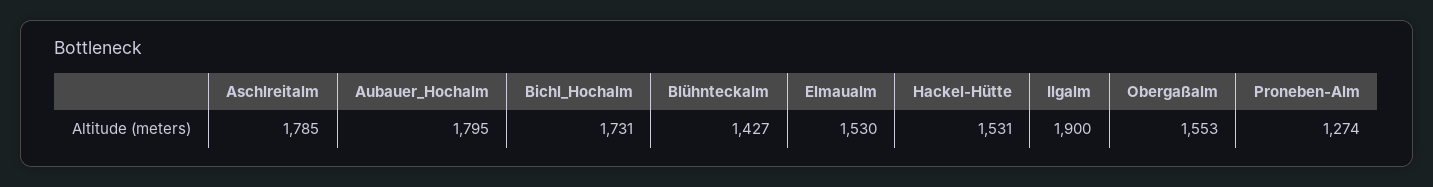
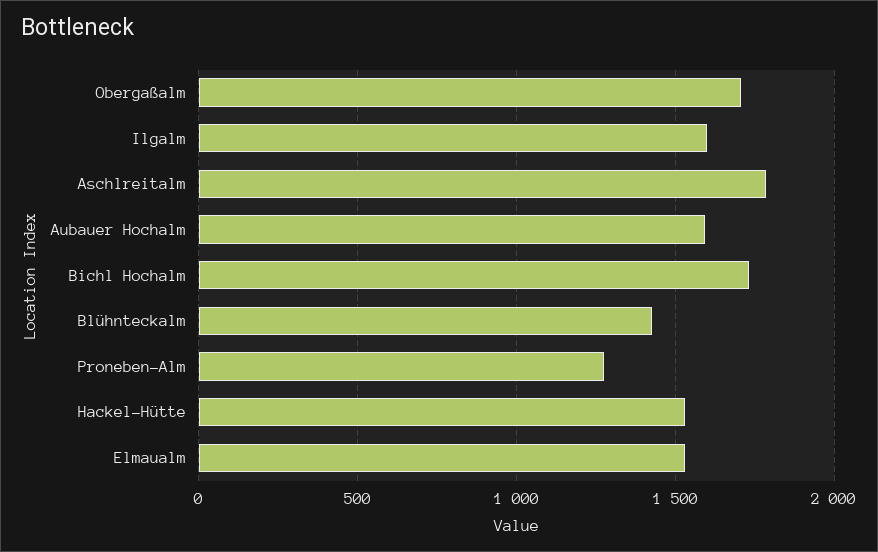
  {
    "Aschlreitalm": 1785,
-   "Aubauer_Hochalm": 1795,
+   "Aubauer_Hochalm": 1600,
    "Bichl_Hochalm": 1731,
    "Blühnteckalm": 1427,
    "Elmaualm": 1530,
    "Hackel-Hütte": 1531,
-   "Ilgalm": 1900,
+   "Ilgalm": 1600,
-   "Obergaßalm": 1553,
+   "Obergaßalm": 1700,
    "Proneben-Alm": 1274
  }

